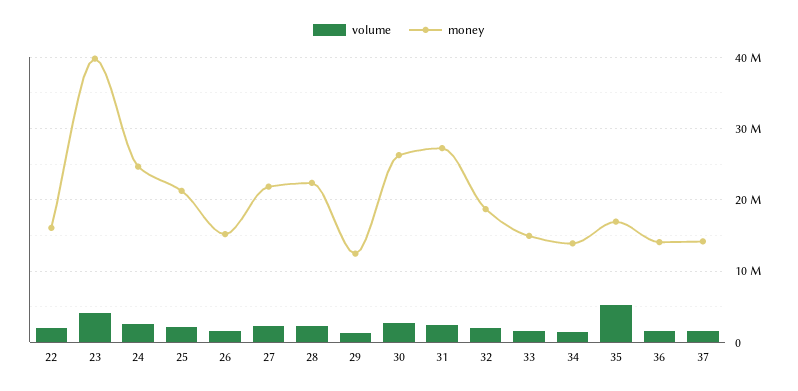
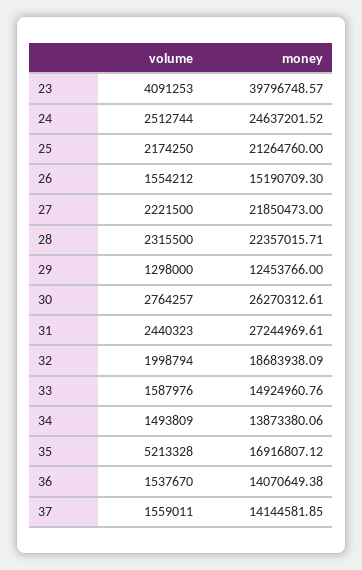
  {
    "volume": {
-     "22": 2000000,
      "23": 4091253,
      "24": 2512744,
      "25": 2174250,
      "26": 1554212,
      "27": 2221500,
      "28": 2315500,
      "29": 1298000,
      "30": 2764257,
      "31": 2440323,
      "32": 1998794,
      "33": 1587976,
      "34": 1493809,
      "35": 5213328,
      "36": 1537670,
      "37": 1559011
    },
    "money": {
-     "22": 16000000,
      "23": 39796748.57,
      "24": 24637201.52,
      "25": 21264760,
      "26": 15190709.3,
      "27": 21850473,
      "28": 22357015.71,
      "29": 12453766,
      "30": 26270312.61,
      "31": 27244969.61,
      "32": 18683938.09,
      "33": 14924960.76,
      "34": 13873380.06,
      "35": 16916807.12,
      "36": 14070649.38,
      "37": 14144581.85
    }
  }

